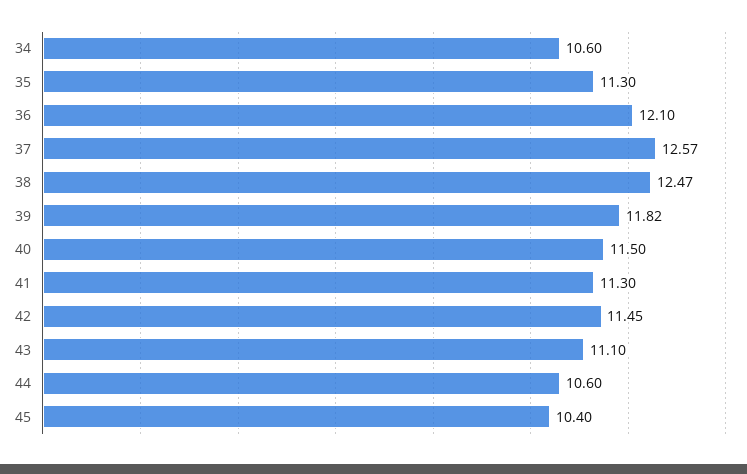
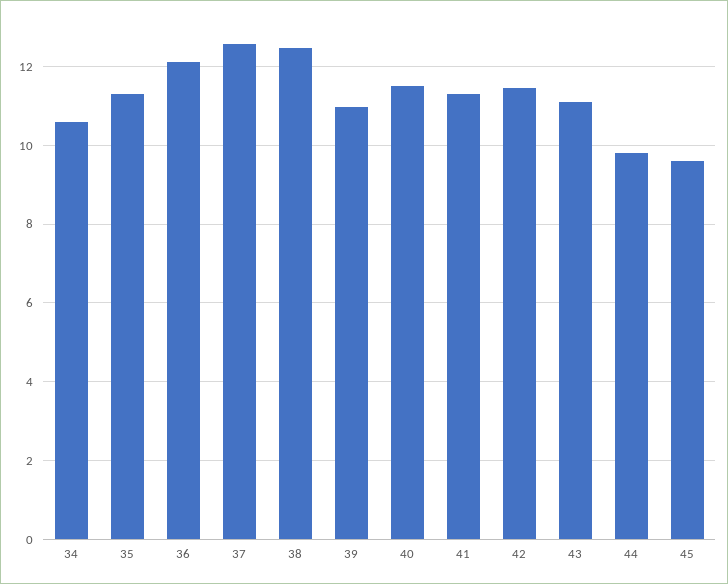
  {
    "34": 10.6,
    "35": 11.3,
    "36": 12.1,
    "37": 12.57,
    "38": 12.47,
-   "39": 11.82,
+   "39": 11,
    "40": 11.5,
    "41": 11.3,
    "42": 11.45,
    "43": 11.1,
-   "44": 10.6,
+   "44": 9.8,
-   "45": 10.4
+   "45": 9.6
  }

